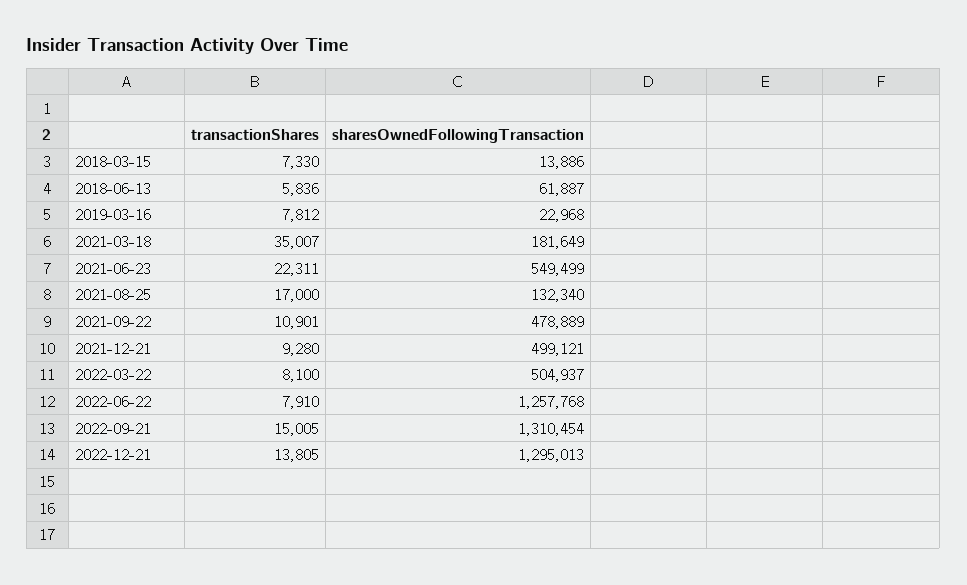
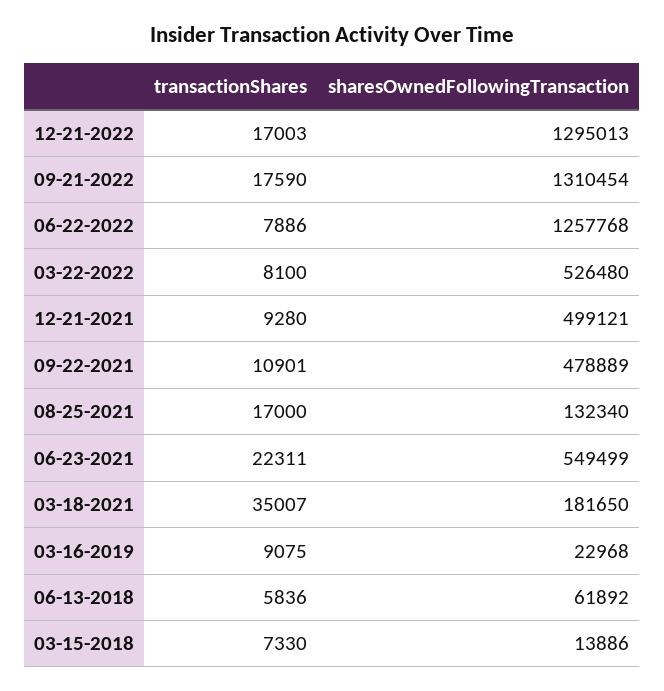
  {
    "transactionShares": {
      "2018-03-15": 7330,
      "2018-06-13": 5836,
-     "2019-03-16": 7812,
+     "2019-03-16": 9075,
      "2021-03-18": 35007,
      "2021-06-23": 22311,
      "2021-08-25": 17000,
      "2021-09-22": 10901,
      "2021-12-21": 9280,
      "2022-03-22": 8100,
-     "2022-06-22": 7910,
+     "2022-06-22": 7886,
-     "2022-09-21": 15005,
+     "2022-09-21": 17590,
-     "2022-12-21": 13805
+     "2022-12-21": 17003
    },
    "sharesOwnedFollowingTransaction": {
      "2018-03-15": 13886,
-     "2018-06-13": 61887,
+     "2018-06-13": 61892,
      "2019-03-16": 22968,
-     "2021-03-18": 181649,
+     "2021-03-18": 181650,
      "2021-06-23": 549499,
      "2021-08-25": 132340,
      "2021-09-22": 478889,
      "2021-12-21": 499121,
-     "2022-03-22": 504937,
+     "2022-03-22": 526480,
      "2022-06-22": 1257768,
      "2022-09-21": 1310454,
      "2022-12-21": 1295013
    }
  }

